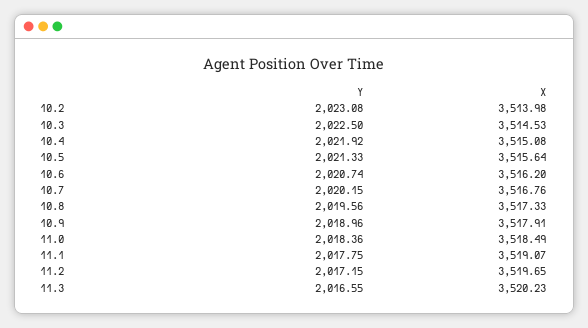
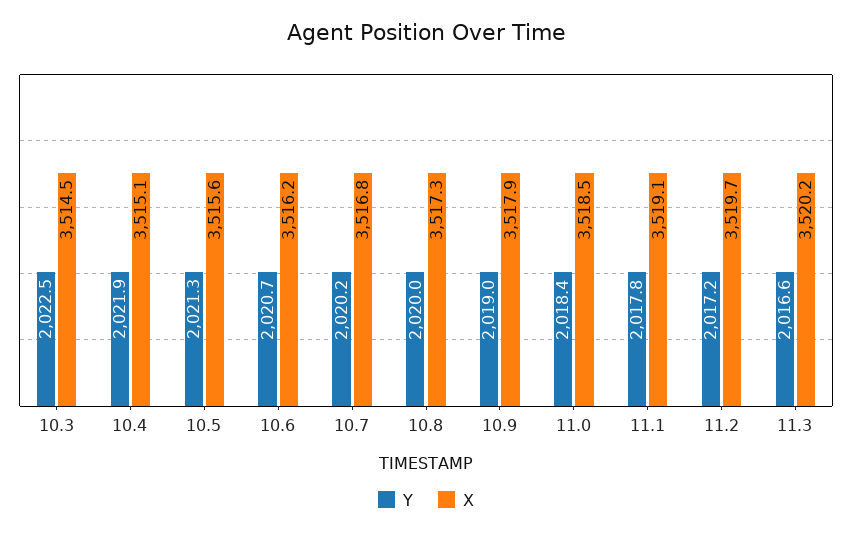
  {
    "Y": {
-     "10.2": 2023.08,
      "10.3": 2022.5,
      "10.4": 2021.92,
      "10.5": 2021.33,
      "10.6": 2020.74,
      "10.7": 2020.15,
-     "10.8": 2019.56,
+     "10.8": 2020,
      "10.9": 2018.96,
      "11.0": 2018.36,
      "11.1": 2017.75,
      "11.2": 2017.15,
      "11.3": 2016.55
    },
    "X": {
-     "10.2": 3513.98,
      "10.3": 3514.53,
      "10.4": 3515.08,
      "10.5": 3515.64,
      "10.6": 3516.2,
      "10.7": 3516.76,
      "10.8": 3517.33,
      "10.9": 3517.91,
      "11.0": 3518.49,
      "11.1": 3519.07,
      "11.2": 3519.65,
      "11.3": 3520.23
    }
  }

